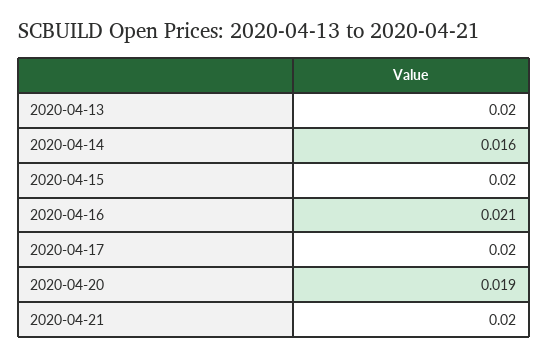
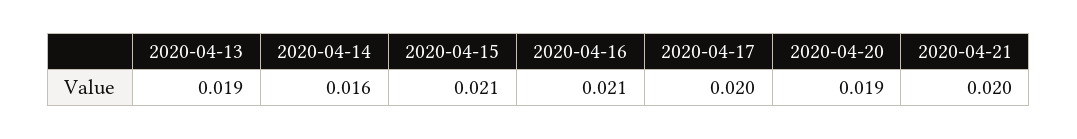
  {
-   "2020-04-13": 0.02,
+   "2020-04-13": 0.019,
    "2020-04-14": 0.016,
-   "2020-04-15": 0.02,
+   "2020-04-15": 0.021,
    "2020-04-16": 0.021,
    "2020-04-17": 0.02,
    "2020-04-20": 0.019,
    "2020-04-21": 0.02
  }

